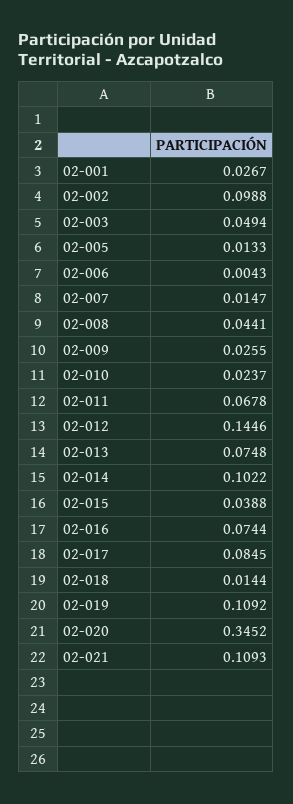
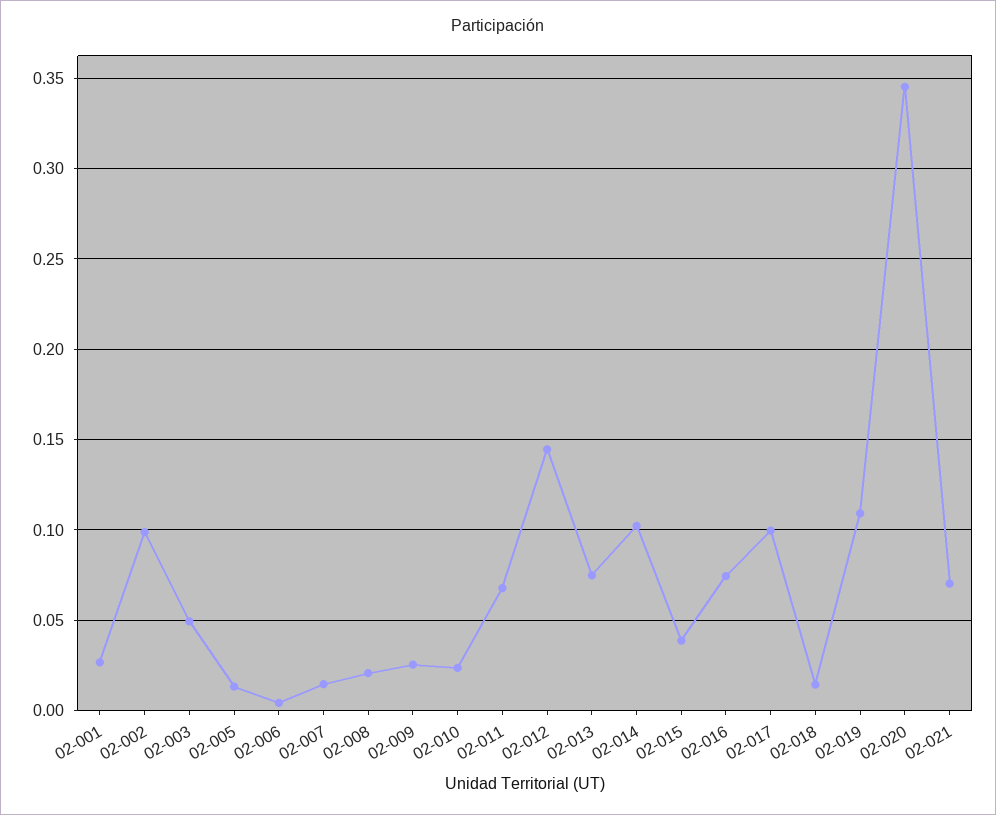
  {
    "02-001": 0.0267,
    "02-002": 0.0988,
    "02-003": 0.0494,
    "02-005": 0.0133,
    "02-006": 0.0043,
    "02-007": 0.0147,
-   "02-008": 0.0441,
+   "02-008": 0.02,
    "02-009": 0.0255,
    "02-010": 0.0237,
    "02-011": 0.0678,
    "02-012": 0.1446,
    "02-013": 0.0748,
    "02-014": 0.1022,
    "02-015": 0.0388,
    "02-016": 0.0744,
-   "02-017": 0.0845,
+   "02-017": 0.1,
    "02-018": 0.0144,
    "02-019": 0.1092,
    "02-020": 0.3452,
-   "02-021": 0.1093
+   "02-021": 0.07
  }

